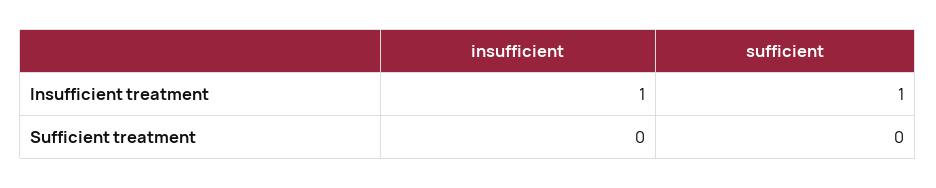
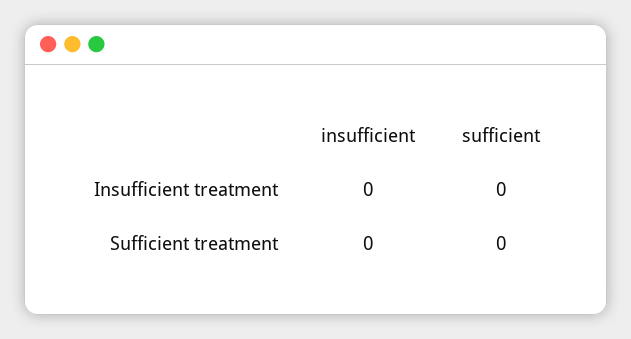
  {
    "insufficient": {
-     "Insufficient treatment": 1,
+     "Insufficient treatment": 0,
      "Sufficient treatment": 0
    },
    "sufficient": {
-     "Insufficient treatment": 1,
+     "Insufficient treatment": 0,
      "Sufficient treatment": 0
    }
  }

